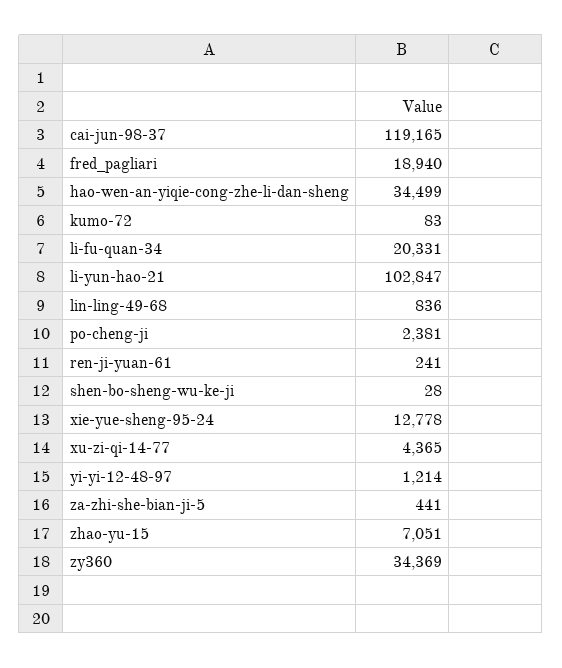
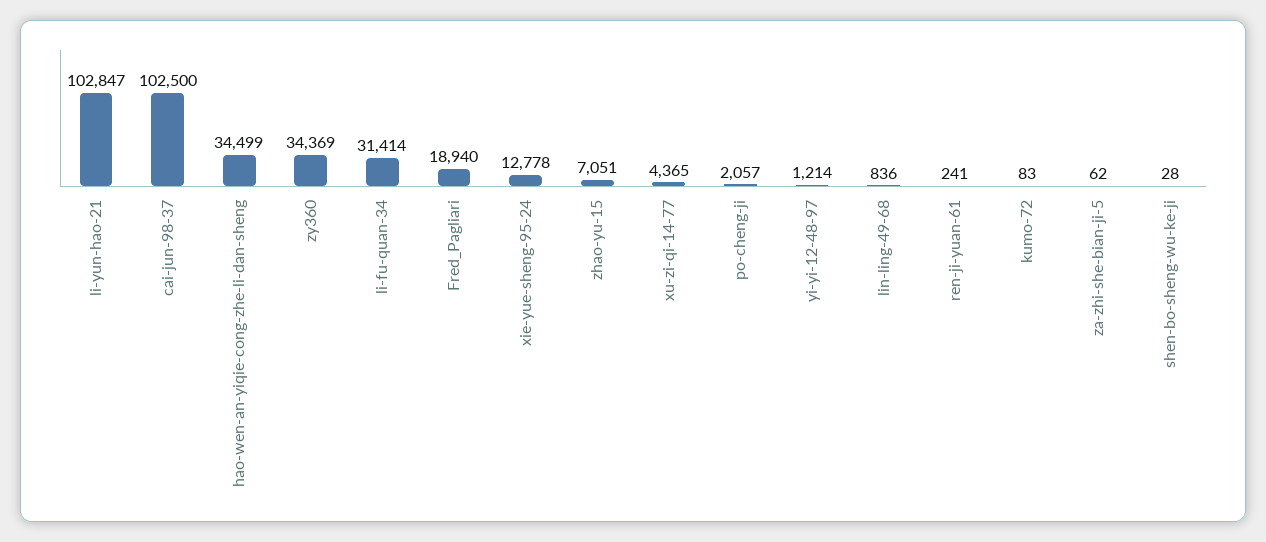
  {
-   "cai-jun-98-37": 119165,
+   "cai-jun-98-37": 102500,
    "fred_pagliari": 18940,
    "hao-wen-an-yiqie-cong-zhe-li-dan-sheng": 34499,
    "kumo-72": 83,
-   "li-fu-quan-34": 20331,
+   "li-fu-quan-34": 31414,
    "li-yun-hao-21": 102847,
    "lin-ling-49-68": 836,
-   "po-cheng-ji": 2381,
+   "po-cheng-ji": 2057,
    "ren-ji-yuan-61": 241,
    "shen-bo-sheng-wu-ke-ji": 28,
    "xie-yue-sheng-95-24": 12778,
    "xu-zi-qi-14-77": 4365,
    "yi-yi-12-48-97": 1214,
-   "za-zhi-she-bian-ji-5": 441,
+   "za-zhi-she-bian-ji-5": 62,
    "zhao-yu-15": 7051,
    "zy360": 34369
  }

